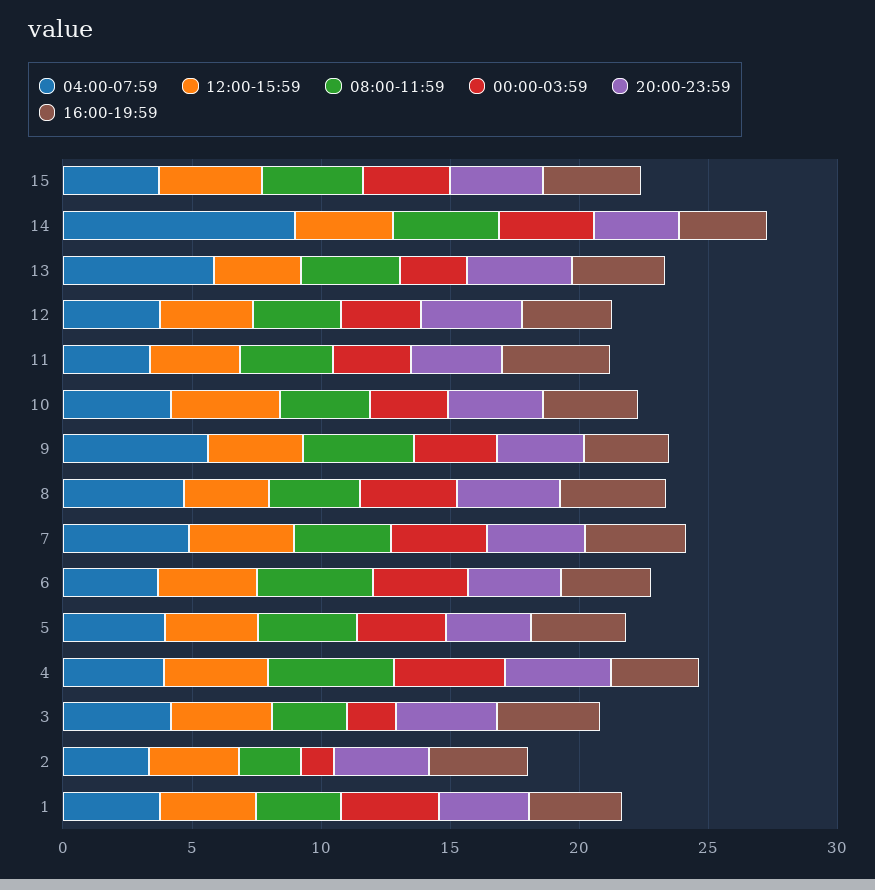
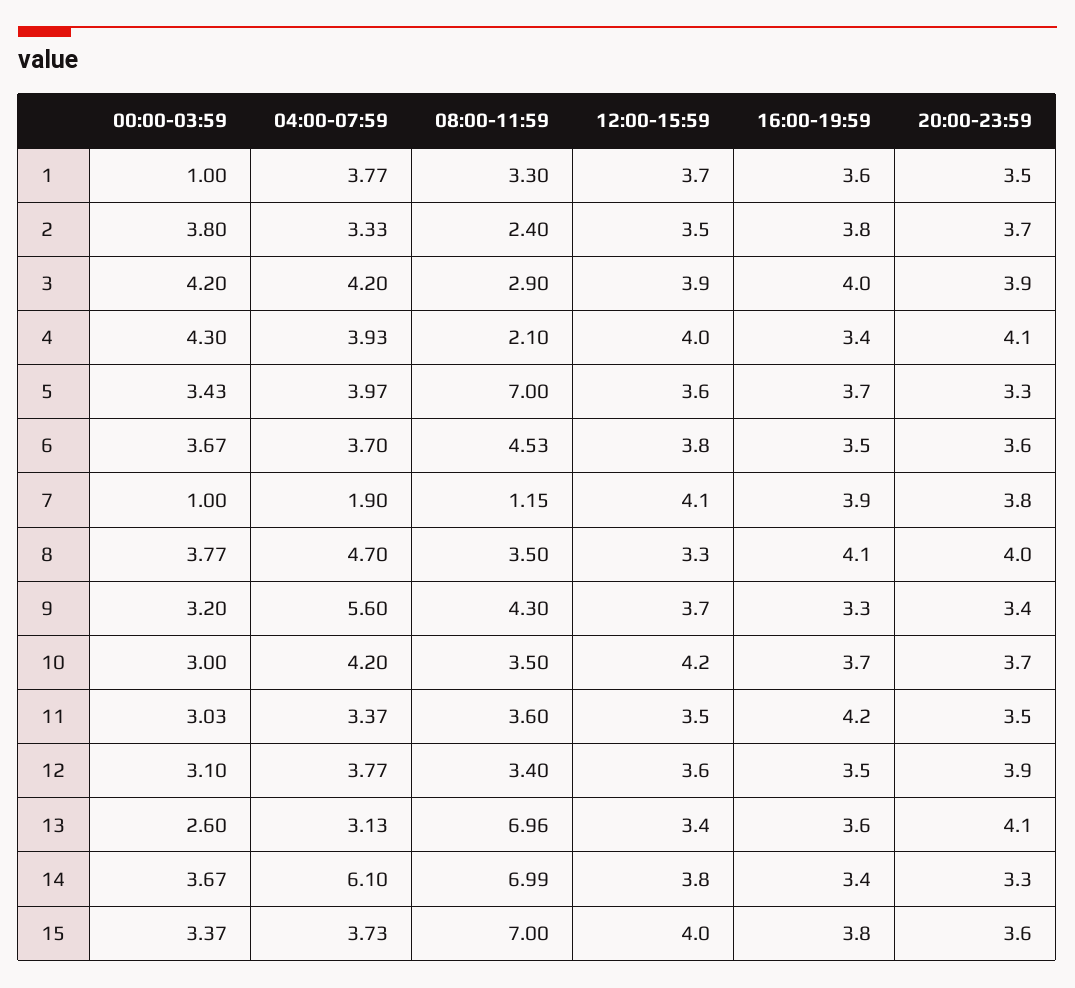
  {
    "04:00-07:59": {
      "15": 3.73,
-     "14": 9,
+     "14": 6.1,
-     "13": 6,
+     "13": 3.13,
      "12": 3.77,
      "11": 3.37,
      "10": 4.2,
      "9": 5.6,
      "8": 4.7,
-     "7": 5,
+     "7": 1.9,
      "6": 3.7,
      "5": 3.97,
      "4": 3.93,
      "3": 4.2,
      "2": 3.33,
      "1": 3.77
    },
    "12:00-15:59": {
      "15": 4,
      "14": 3.8,
      "13": 3.4,
      "12": 3.6,
      "11": 3.5,
      "10": 4.2,
      "9": 3.7,
      "8": 3.3,
      "7": 4.1,
      "6": 3.8,
      "5": 3.6,
      "4": 4,
      "3": 3.9,
      "2": 3.5,
      "1": 3.7
    },
    "08:00-11:59": {
-     "15": 4,
+     "15": 7,
-     "14": 4,
+     "14": 6.99,
-     "13": 4,
+     "13": 6.96,
      "12": 3.4,
      "11": 3.6,
      "10": 3.5,
      "9": 4.3,
      "8": 3.5,
-     "7": 4,
+     "7": 1.15,
      "6": 4.53,
-     "5": 4,
+     "5": 7,
-     "4": 5,
+     "4": 2.1,
      "3": 2.9,
      "2": 2.4,
      "1": 3.3
    },
    "00:00-03:59": {
      "15": 3.37,
      "14": 3.67,
      "13": 2.6,
      "12": 3.1,
      "11": 3.03,
      "10": 3,
      "9": 3.2,
      "8": 3.77,
-     "7": 4,
+     "7": 1,
      "6": 3.67,
      "5": 3.43,
      "4": 4.3,
-     "3": 2,
+     "3": 4.2,
-     "2": 1,
+     "2": 3.8,
-     "1": 4
+     "1": 1
    },
    "20:00-23:59": {
      "15": 3.6,
      "14": 3.3,
      "13": 4.1,
      "12": 3.9,
      "11": 3.5,
      "10": 3.7,
      "9": 3.4,
      "8": 4,
      "7": 3.8,
      "6": 3.6,
      "5": 3.3,
      "4": 4.1,
      "3": 3.9,
      "2": 3.7,
      "1": 3.5
    },
    "16:00-19:59": {
      "15": 3.8,
      "14": 3.4,
      "13": 3.6,
      "12": 3.5,
      "11": 4.2,
      "10": 3.7,
      "9": 3.3,
      "8": 4.1,
      "7": 3.9,
      "6": 3.5,
      "5": 3.7,
      "4": 3.4,
      "3": 4,
      "2": 3.8,
      "1": 3.6
    }
  }

